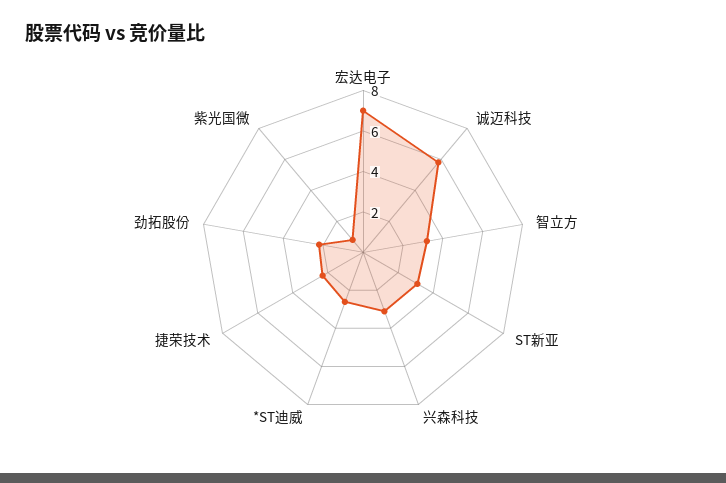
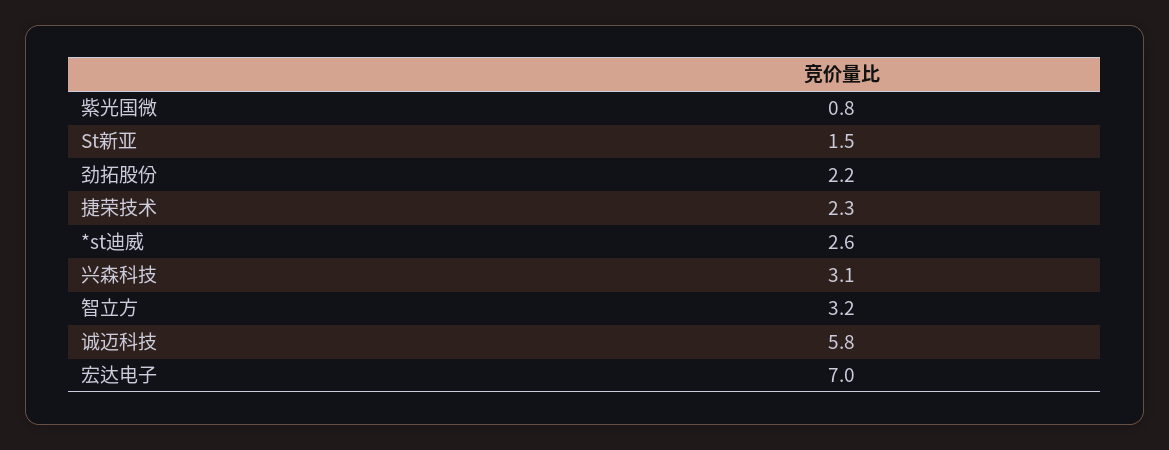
  {
    "宏达电子": 7,
    "诚迈科技": 5.8,
    "智立方": 3.2,
-   "ST新亚": 3,
+   "ST新亚": 1.5,
    "兴森科技": 3.1,
    "*ST迪威": 2.6,
    "捷荣技术": 2.3,
    "劲拓股份": 2.2,
    "紫光国微": 0.8
  }

